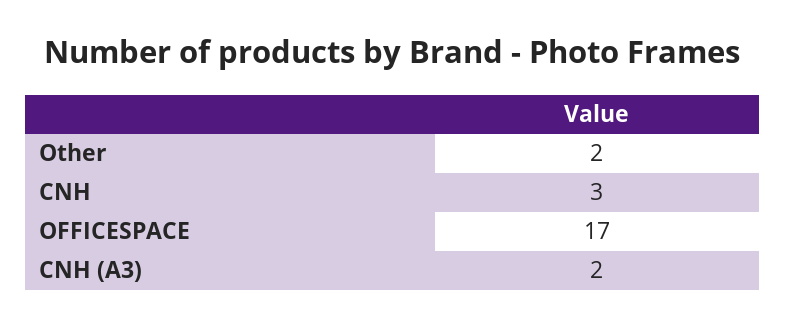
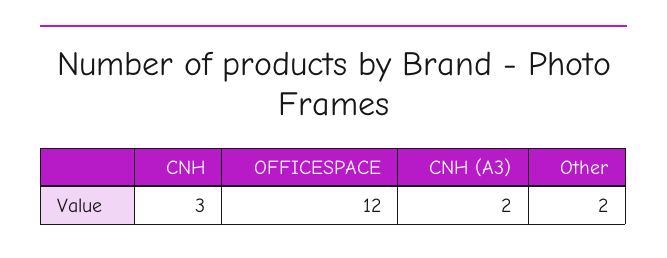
  {
    "Other": 2,
    "CNH": 3,
-   "OFFICESPACE": 17,
+   "OFFICESPACE": 12,
    "CNH (A3)": 2
  }

